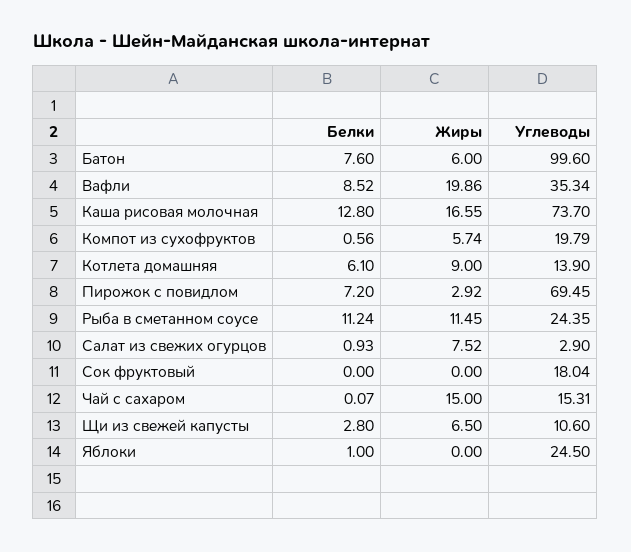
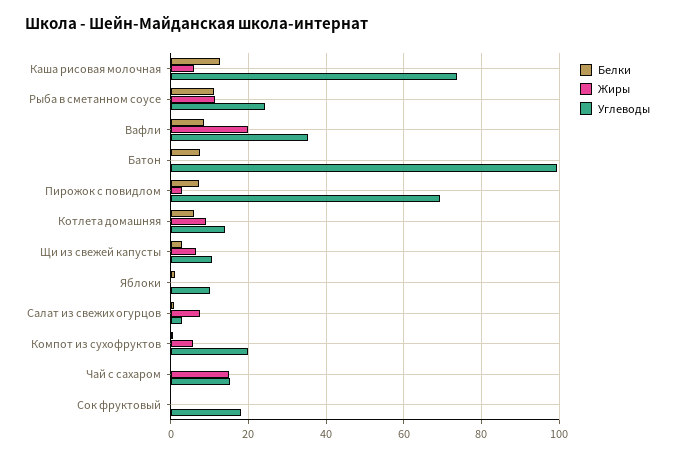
  {
    "Белки": {
      "Батон": 7.6,
      "Вафли": 8.52,
      "Каша рисовая молочная": 12.8,
      "Компот из сухофруктов": 0.56,
      "Котлета домашняя": 6.1,
      "Пирожок с повидлом": 7.2,
      "Рыба в сметанном соусе": 11.24,
      "Салат из свежих огурцов": 0.93,
      "Сок фруктовый": 0,
      "Чай с сахаром": 0.07,
      "Щи из свежей капусты": 2.8,
      "Яблоки": 1
    },
    "Жиры": {
-     "Батон": 6,
+     "Батон": 0,
      "Вафли": 19.86,
-     "Каша рисовая молочная": 16.55,
+     "Каша рисовая молочная": 6,
      "Компот из сухофруктов": 5.74,
      "Котлета домашняя": 9,
      "Пирожок с повидлом": 2.92,
      "Рыба в сметанном соусе": 11.45,
      "Салат из свежих огурцов": 7.52,
      "Сок фруктовый": 0,
      "Чай с сахаром": 15,
      "Щи из свежей капусты": 6.5,
      "Яблоки": 0
    },
    "Углеводы": {
      "Батон": 99.6,
      "Вафли": 35.34,
      "Каша рисовая молочная": 73.7,
      "Компот из сухофруктов": 19.79,
      "Котлета домашняя": 13.9,
      "Пирожок с повидлом": 69.45,
      "Рыба в сметанном соусе": 24.35,
      "Салат из свежих огурцов": 2.9,
      "Сок фруктовый": 18.04,
      "Чай с сахаром": 15.31,
      "Щи из свежей капусты": 10.6,
-     "Яблоки": 24.5
+     "Яблоки": 10
    }
  }

